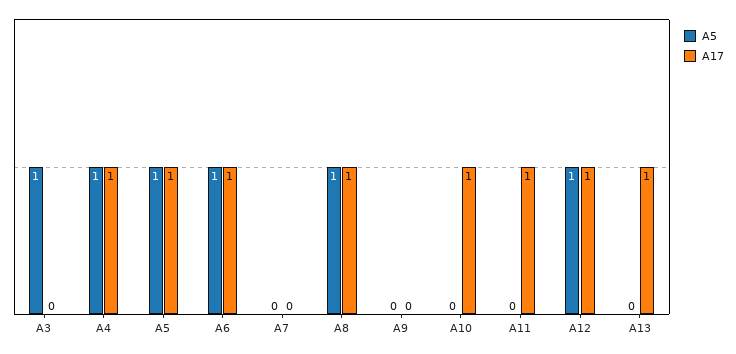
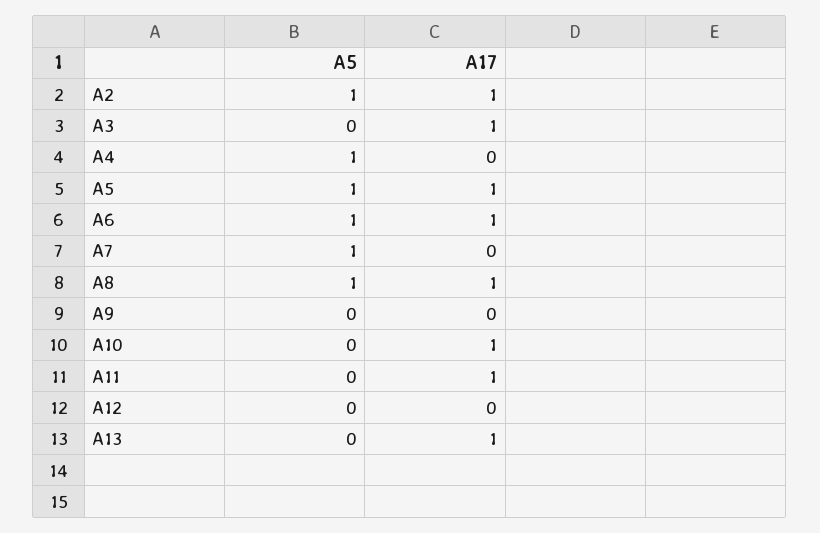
  {
    "A5": {
-     "A3": 1,
+     "A3": 0,
      "A4": 1,
      "A5": 1,
      "A6": 1,
-     "A7": 0,
+     "A7": 1,
      "A8": 1,
      "A9": 0,
      "A10": 0,
      "A11": 0,
-     "A12": 1,
+     "A12": 0,
-     "A13": 0
+     "A13": 0,
+     "A2": 1
    },
    "A17": {
-     "A3": 0,
+     "A3": 1,
-     "A4": 1,
+     "A4": 0,
      "A5": 1,
      "A6": 1,
      "A7": 0,
      "A8": 1,
      "A9": 0,
      "A10": 1,
      "A11": 1,
-     "A12": 1,
+     "A12": 0,
-     "A13": 1
+     "A13": 1,
+     "A2": 1
    }
  }

